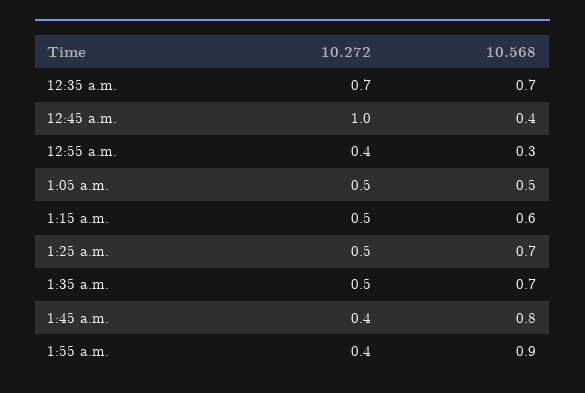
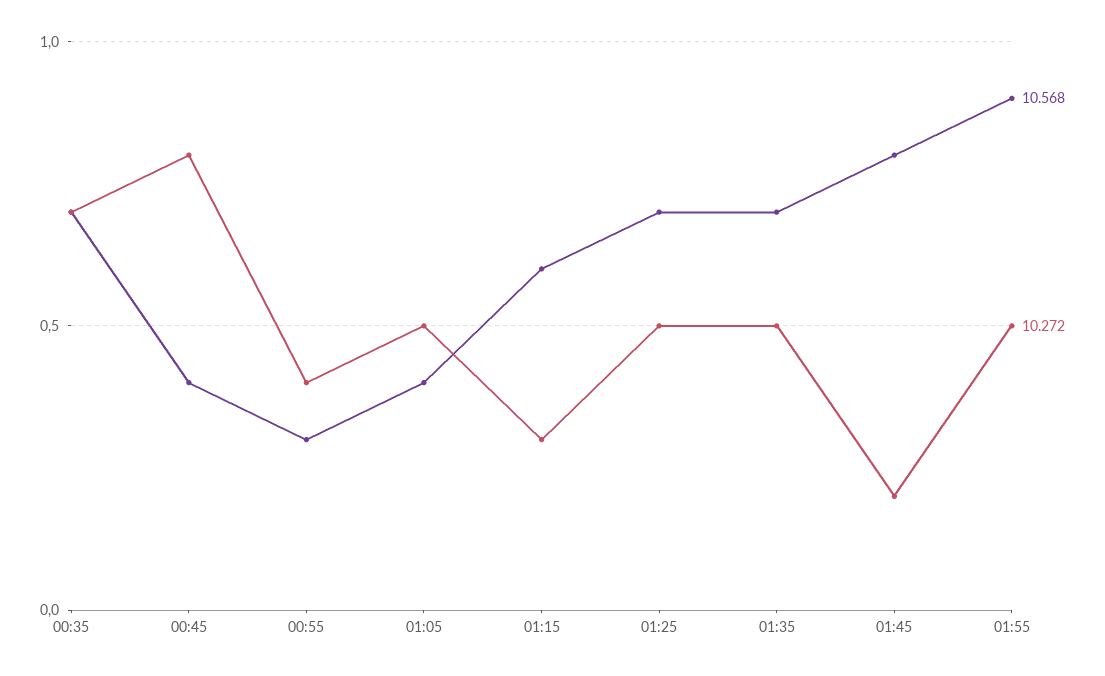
  {
    "10.272": {
      "12:35 a.m.": 0.7,
-     "12:45 a.m.": 1,
+     "12:45 a.m.": 0.8,
      "12:55 a.m.": 0.4,
      "1:05 a.m.": 0.5,
-     "1:15 a.m.": 0.5,
+     "1:15 a.m.": 0.3,
      "1:25 a.m.": 0.5,
      "1:35 a.m.": 0.5,
-     "1:45 a.m.": 0.4,
+     "1:45 a.m.": 0.2,
-     "1:55 a.m.": 0.4
+     "1:55 a.m.": 0.5
    },
    "10.568": {
      "12:35 a.m.": 0.7,
      "12:45 a.m.": 0.4,
      "12:55 a.m.": 0.3,
-     "1:05 a.m.": 0.5,
+     "1:05 a.m.": 0.4,
      "1:15 a.m.": 0.6,
      "1:25 a.m.": 0.7,
      "1:35 a.m.": 0.7,
      "1:45 a.m.": 0.8,
      "1:55 a.m.": 0.9
    }
  }

